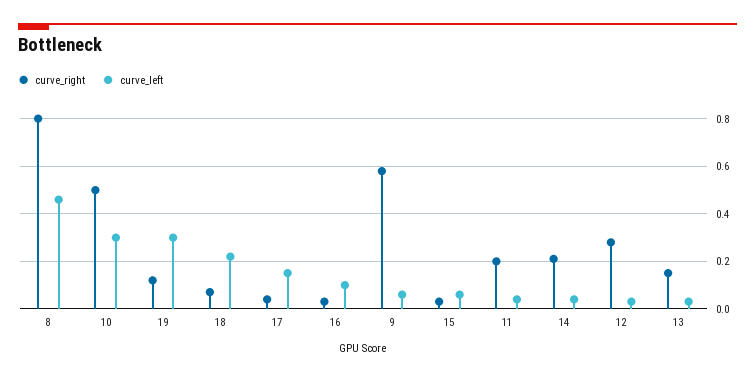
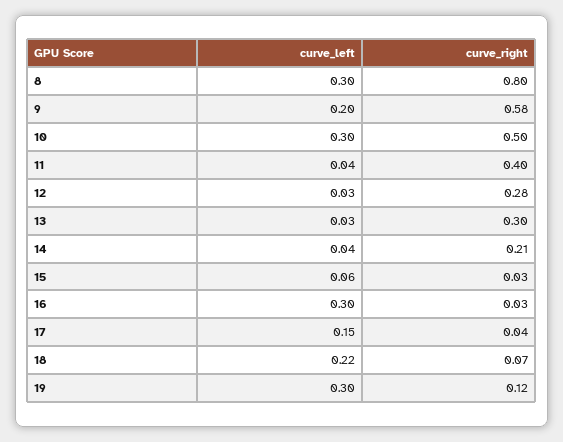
  {
    "curve_right": {
      "8": 0.8,
      "10": 0.5,
      "19": 0.12,
      "18": 0.07,
      "17": 0.04,
      "16": 0.03,
      "9": 0.58,
      "15": 0.03,
-     "11": 0.2,
+     "11": 0.4,
      "14": 0.21,
      "12": 0.28,
-     "13": 0.15
+     "13": 0.3
    },
    "curve_left": {
-     "8": 0.45,
+     "8": 0.3,
      "10": 0.3,
      "19": 0.3,
      "18": 0.22,
      "17": 0.15,
-     "16": 0.1,
+     "16": 0.3,
-     "9": 0.05,
+     "9": 0.2,
      "15": 0.06,
      "11": 0.04,
      "14": 0.04,
      "12": 0.03,
      "13": 0.03
    }
  }

